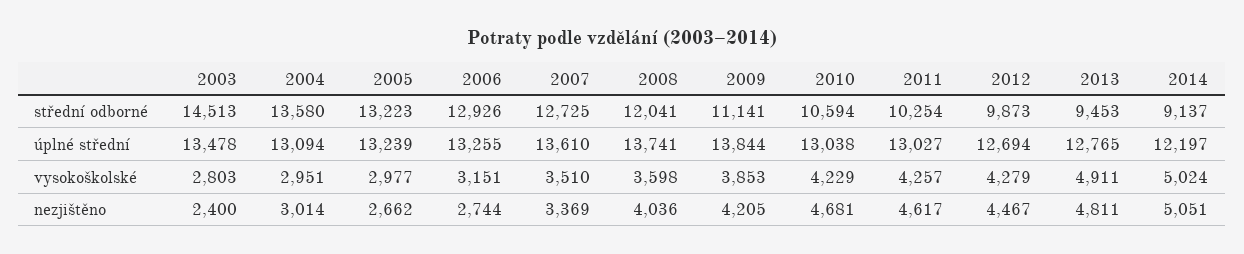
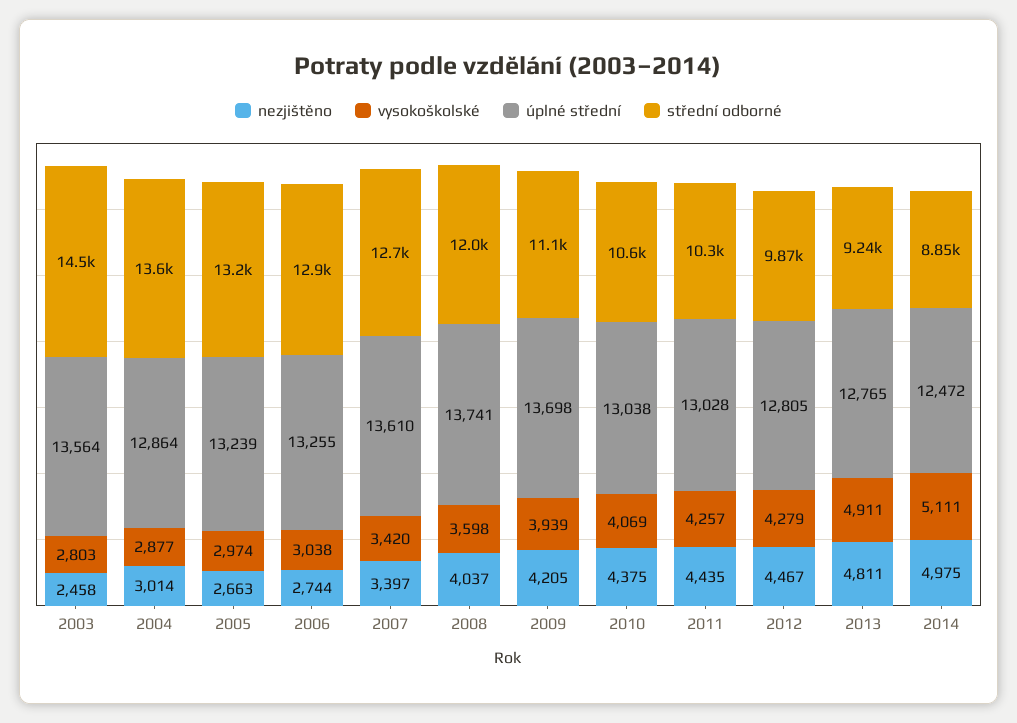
  {
    "střední odborné": {
      "2003": 14513,
      "2004": 13580,
      "2005": 13223,
      "2006": 12926,
      "2007": 12725,
      "2008": 12041,
      "2009": 11141,
      "2010": 10594,
      "2011": 10254,
      "2012": 9873,
-     "2013": 9453,
+     "2013": 9240,
-     "2014": 9137
+     "2014": 8850
    },
    "úplné střední": {
-     "2003": 13478,
+     "2003": 13564,
-     "2004": 13094,
+     "2004": 12864,
      "2005": 13239,
      "2006": 13255,
      "2007": 13610,
      "2008": 13741,
-     "2009": 13844,
+     "2009": 13698,
      "2010": 13038,
-     "2011": 13027,
+     "2011": 13028,
-     "2012": 12694,
+     "2012": 12805,
      "2013": 12765,
-     "2014": 12197
+     "2014": 12472
    },
    "vysokoškolské": {
      "2003": 2803,
-     "2004": 2951,
+     "2004": 2877,
-     "2005": 2977,
+     "2005": 2974,
-     "2006": 3151,
+     "2006": 3038,
-     "2007": 3510,
+     "2007": 3420,
      "2008": 3598,
-     "2009": 3853,
+     "2009": 3939,
-     "2010": 4229,
+     "2010": 4069,
      "2011": 4257,
      "2012": 4279,
      "2013": 4911,
-     "2014": 5024
+     "2014": 5111
    },
    "nezjištěno": {
-     "2003": 2400,
+     "2003": 2458,
      "2004": 3014,
-     "2005": 2662,
+     "2005": 2663,
      "2006": 2744,
-     "2007": 3369,
+     "2007": 3397,
-     "2008": 4036,
+     "2008": 4037,
      "2009": 4205,
-     "2010": 4681,
+     "2010": 4375,
-     "2011": 4617,
+     "2011": 4435,
      "2012": 4467,
      "2013": 4811,
-     "2014": 5051
+     "2014": 4975
    }
  }

